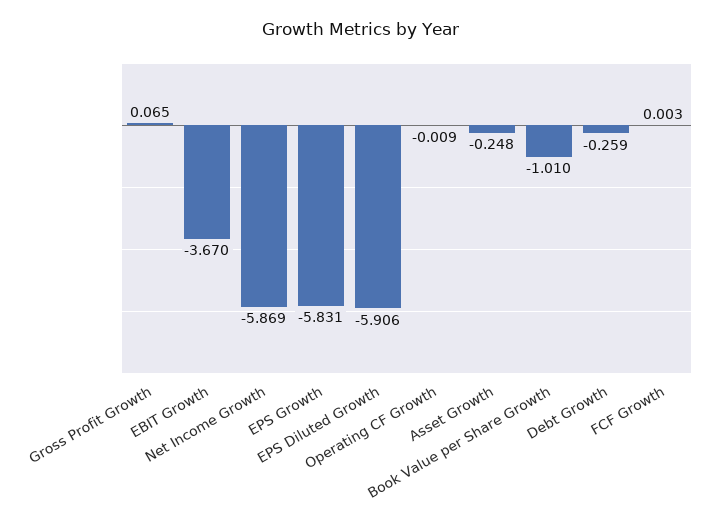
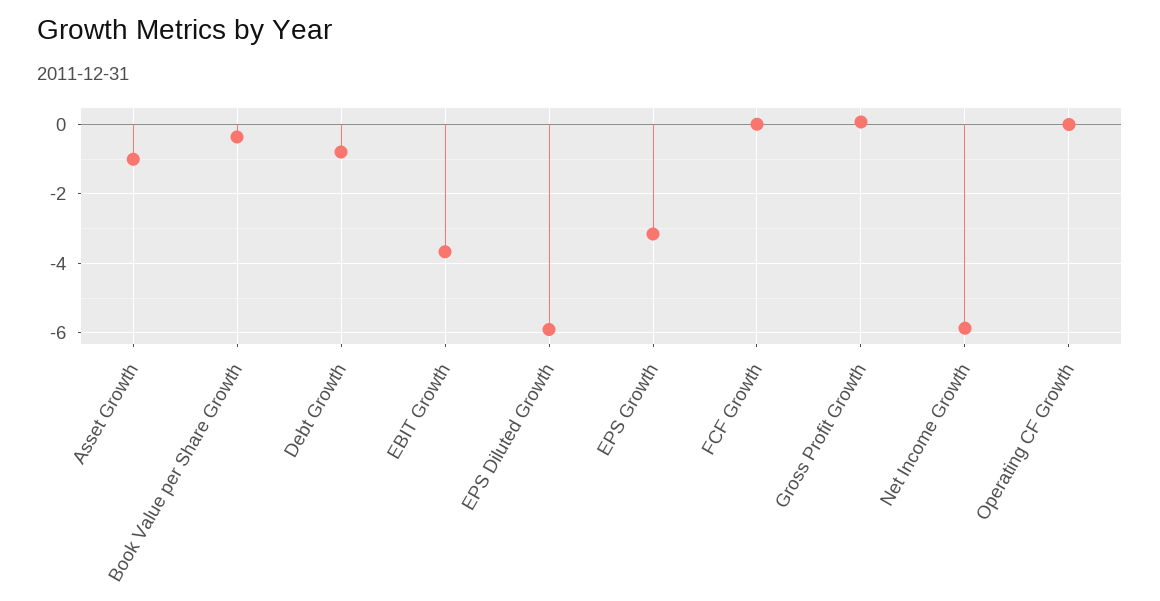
  {
    "Gross Profit Growth": 0.065,
    "EBIT Growth": -3.67,
    "Net Income Growth": -5.869,
-   "EPS Growth": -5.831,
+   "EPS Growth": -3.2,
    "EPS Diluted Growth": -5.906,
    "Operating CF Growth": -0.009,
-   "Asset Growth": -0.248,
+   "Asset Growth": -1,
-   "Book Value per Share Growth": -1.01,
+   "Book Value per Share Growth": -0.4,
-   "Debt Growth": -0.259,
+   "Debt Growth": -0.8,
    "FCF Growth": 0.003
  }

